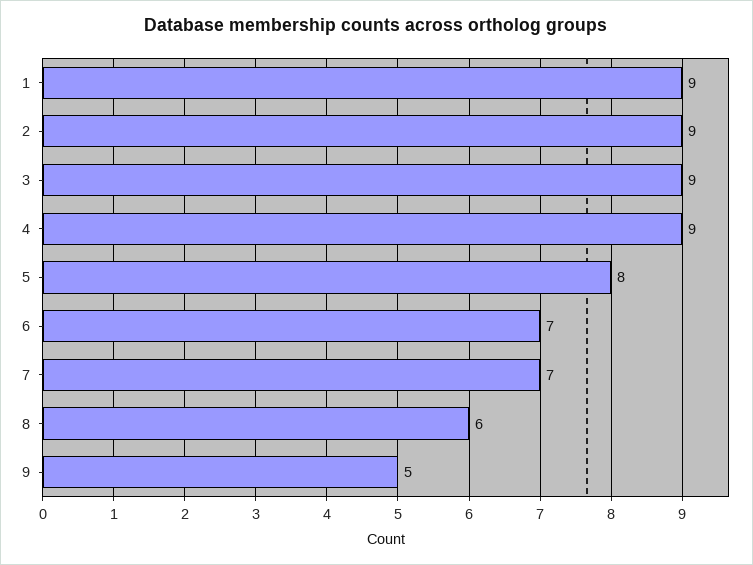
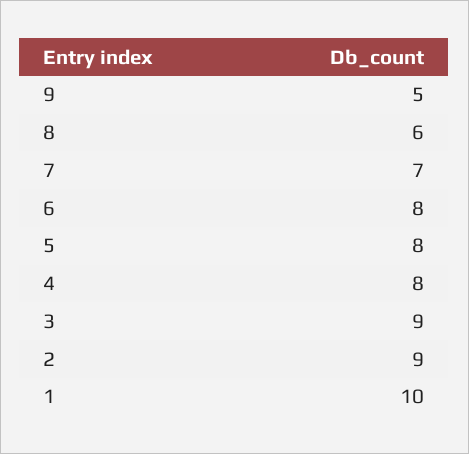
  {
-   "1": 9,
+   "1": 10,
    "2": 9,
    "3": 9,
-   "4": 9,
+   "4": 8,
    "5": 8,
-   "6": 7,
+   "6": 8,
    "7": 7,
    "8": 6,
    "9": 5
  }

